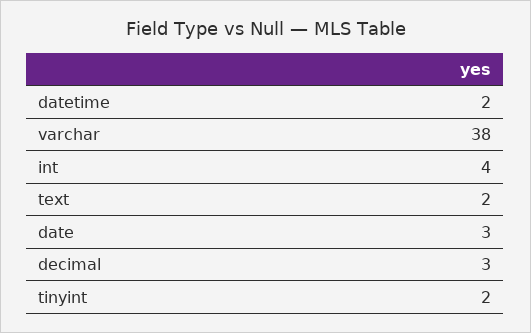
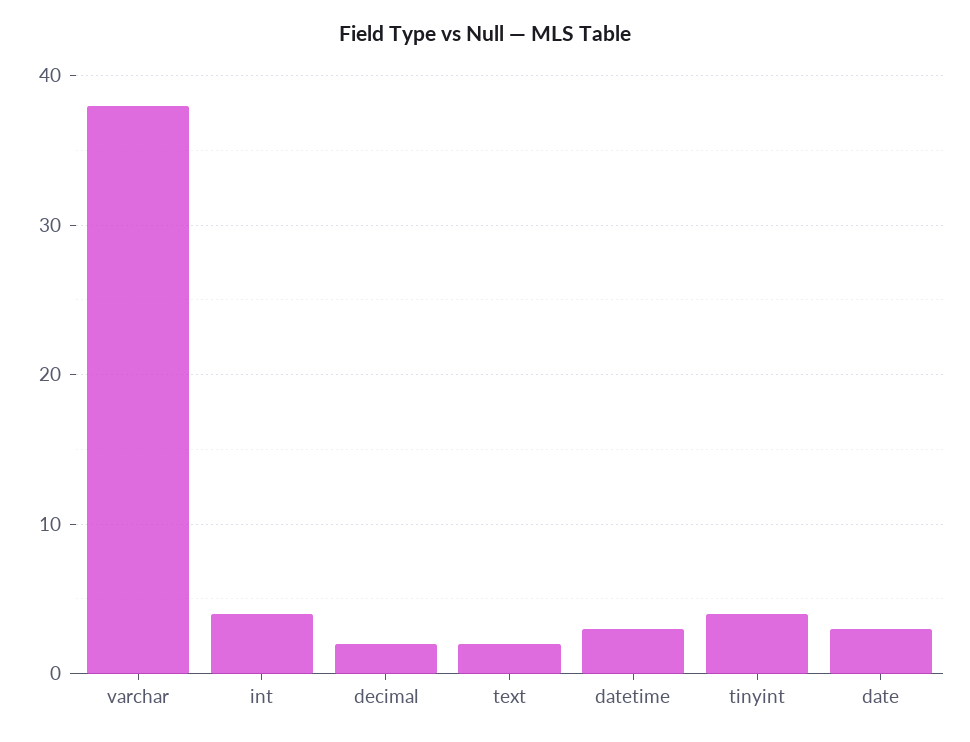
  {
-   "datetime": 2,
+   "datetime": 3,
    "varchar": 38,
    "int": 4,
    "text": 2,
    "date": 3,
-   "decimal": 3,
+   "decimal": 2,
-   "tinyint": 2
+   "tinyint": 4
  }

